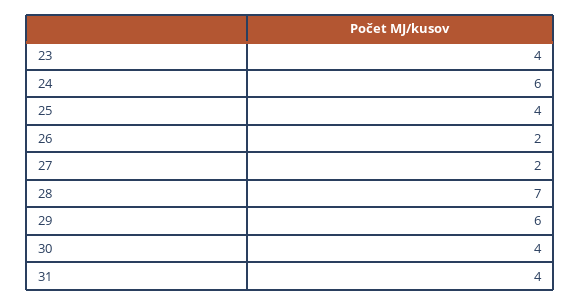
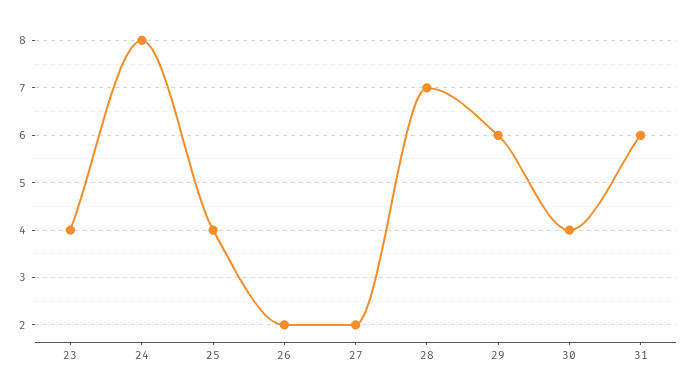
  {
    "23": 4,
-   "24": 6,
+   "24": 8,
    "25": 4,
    "26": 2,
    "27": 2,
    "28": 7,
    "29": 6,
    "30": 4,
-   "31": 4
+   "31": 6
  }

